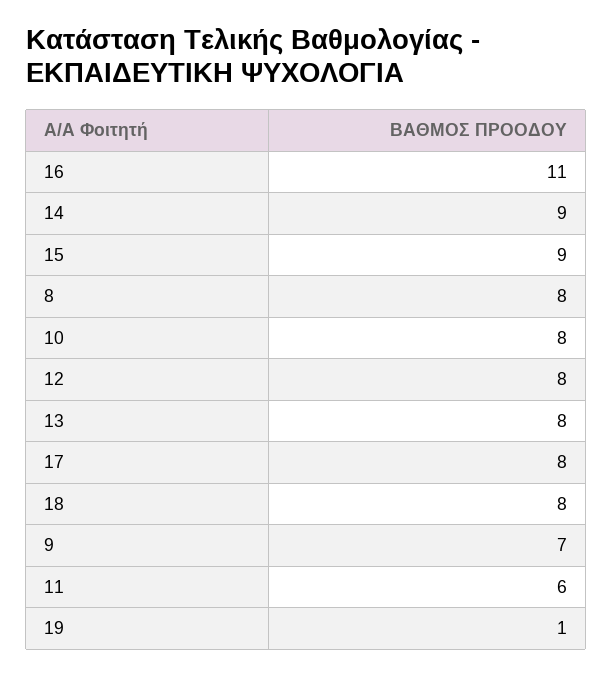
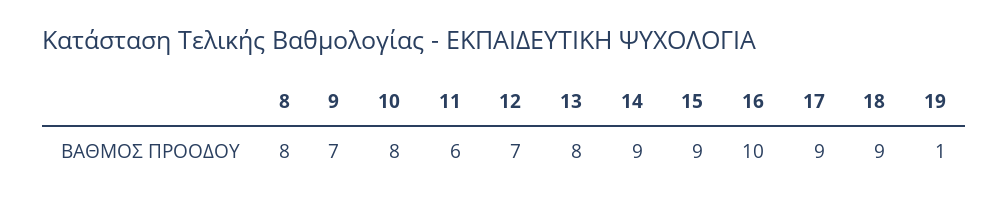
  {
-   "16": 11,
+   "16": 10,
    "14": 9,
    "15": 9,
    "8": 8,
    "10": 8,
-   "12": 8,
+   "12": 7,
    "13": 8,
-   "17": 8,
+   "17": 9,
-   "18": 8,
+   "18": 9,
    "9": 7,
    "11": 6,
    "19": 1
  }

